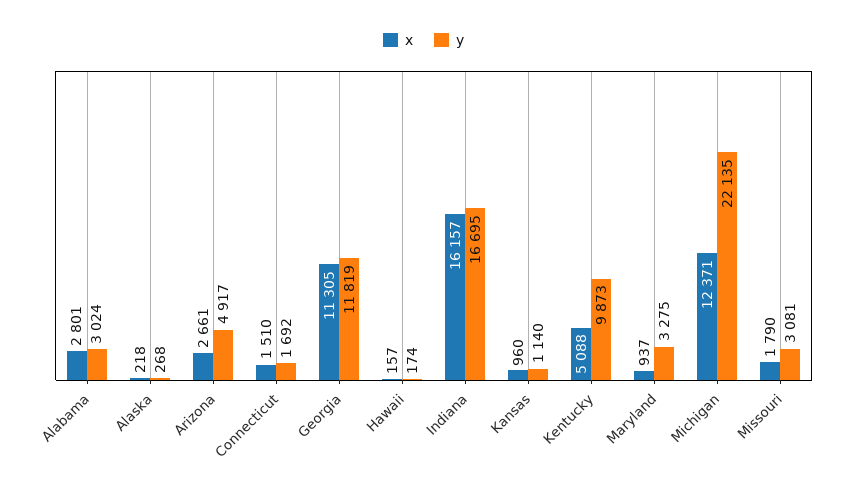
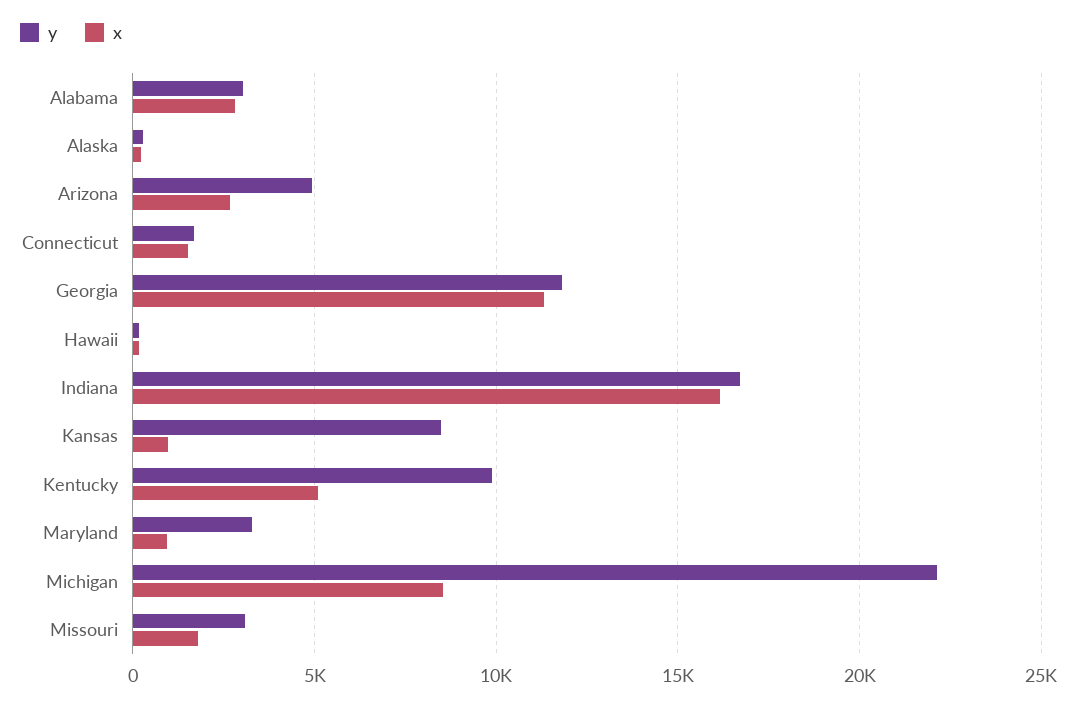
  {
    "x": {
      "Alabama": 2801,
      "Alaska": 218,
      "Arizona": 2661,
      "Connecticut": 1510,
      "Georgia": 11305,
      "Hawaii": 157,
      "Indiana": 16157,
      "Kansas": 960,
      "Kentucky": 5088,
      "Maryland": 937,
-     "Michigan": 12371,
+     "Michigan": 8500,
      "Missouri": 1790
    },
    "y": {
      "Alabama": 3024,
      "Alaska": 268,
      "Arizona": 4917,
      "Connecticut": 1692,
      "Georgia": 11819,
      "Hawaii": 174,
      "Indiana": 16695,
-     "Kansas": 1140,
+     "Kansas": 8500,
      "Kentucky": 9873,
      "Maryland": 3275,
      "Michigan": 22135,
      "Missouri": 3081
    }
  }

